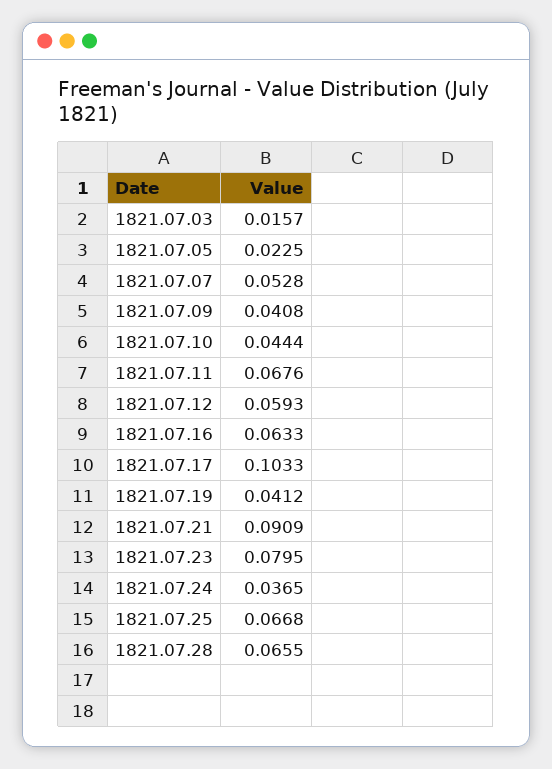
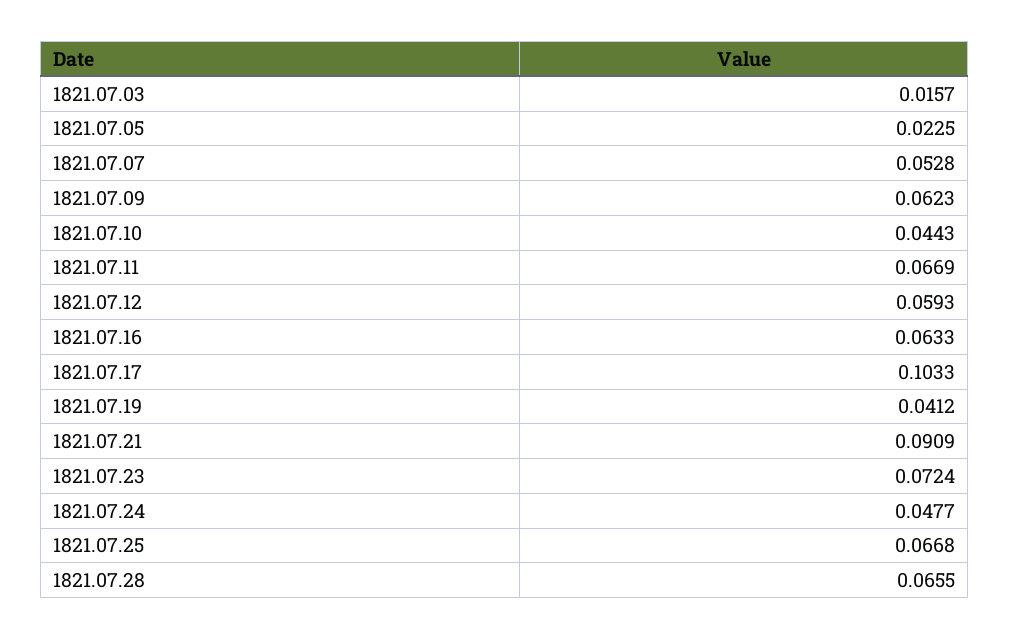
  {
    "1821.07.03": 0.0157,
    "1821.07.05": 0.0225,
    "1821.07.07": 0.0528,
-   "1821.07.09": 0.0408,
+   "1821.07.09": 0.0623,
-   "1821.07.10": 0.0444,
+   "1821.07.10": 0.0443,
-   "1821.07.11": 0.0676,
+   "1821.07.11": 0.0669,
    "1821.07.12": 0.0593,
    "1821.07.16": 0.0633,
    "1821.07.17": 0.1033,
    "1821.07.19": 0.0412,
    "1821.07.21": 0.0909,
-   "1821.07.23": 0.0795,
+   "1821.07.23": 0.0724,
-   "1821.07.24": 0.0365,
+   "1821.07.24": 0.0477,
    "1821.07.25": 0.0668,
    "1821.07.28": 0.0655
  }

